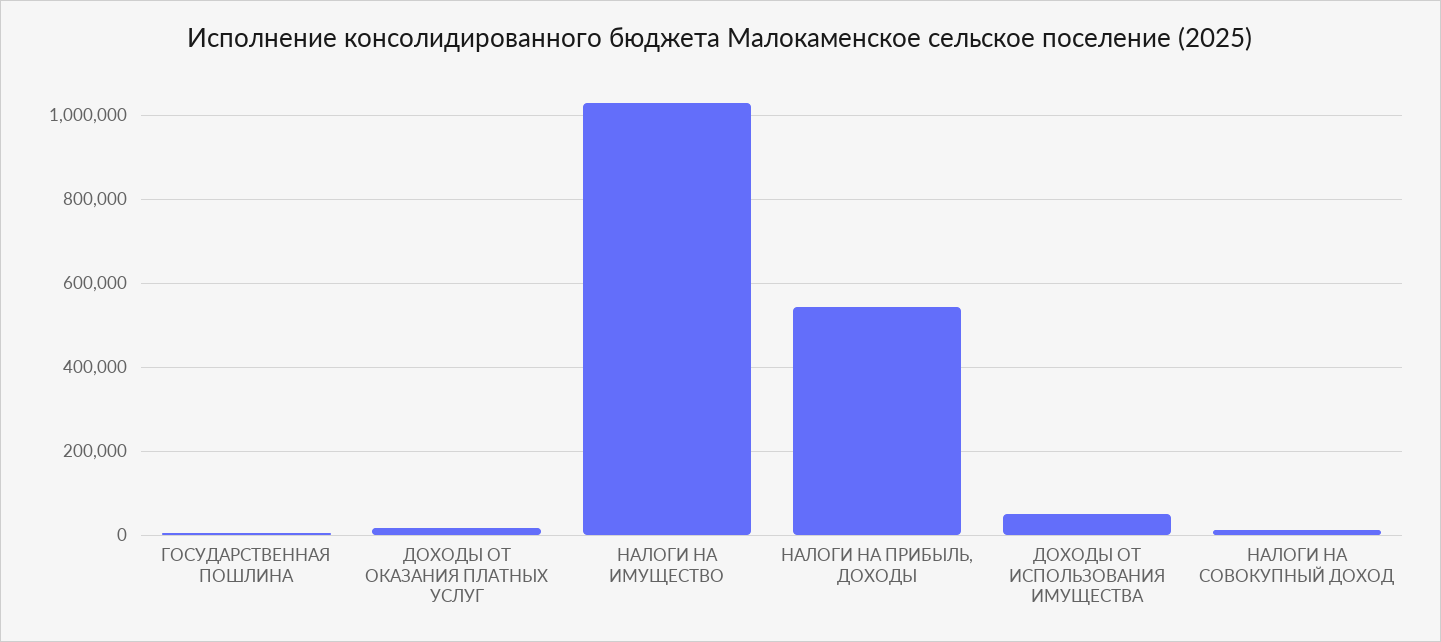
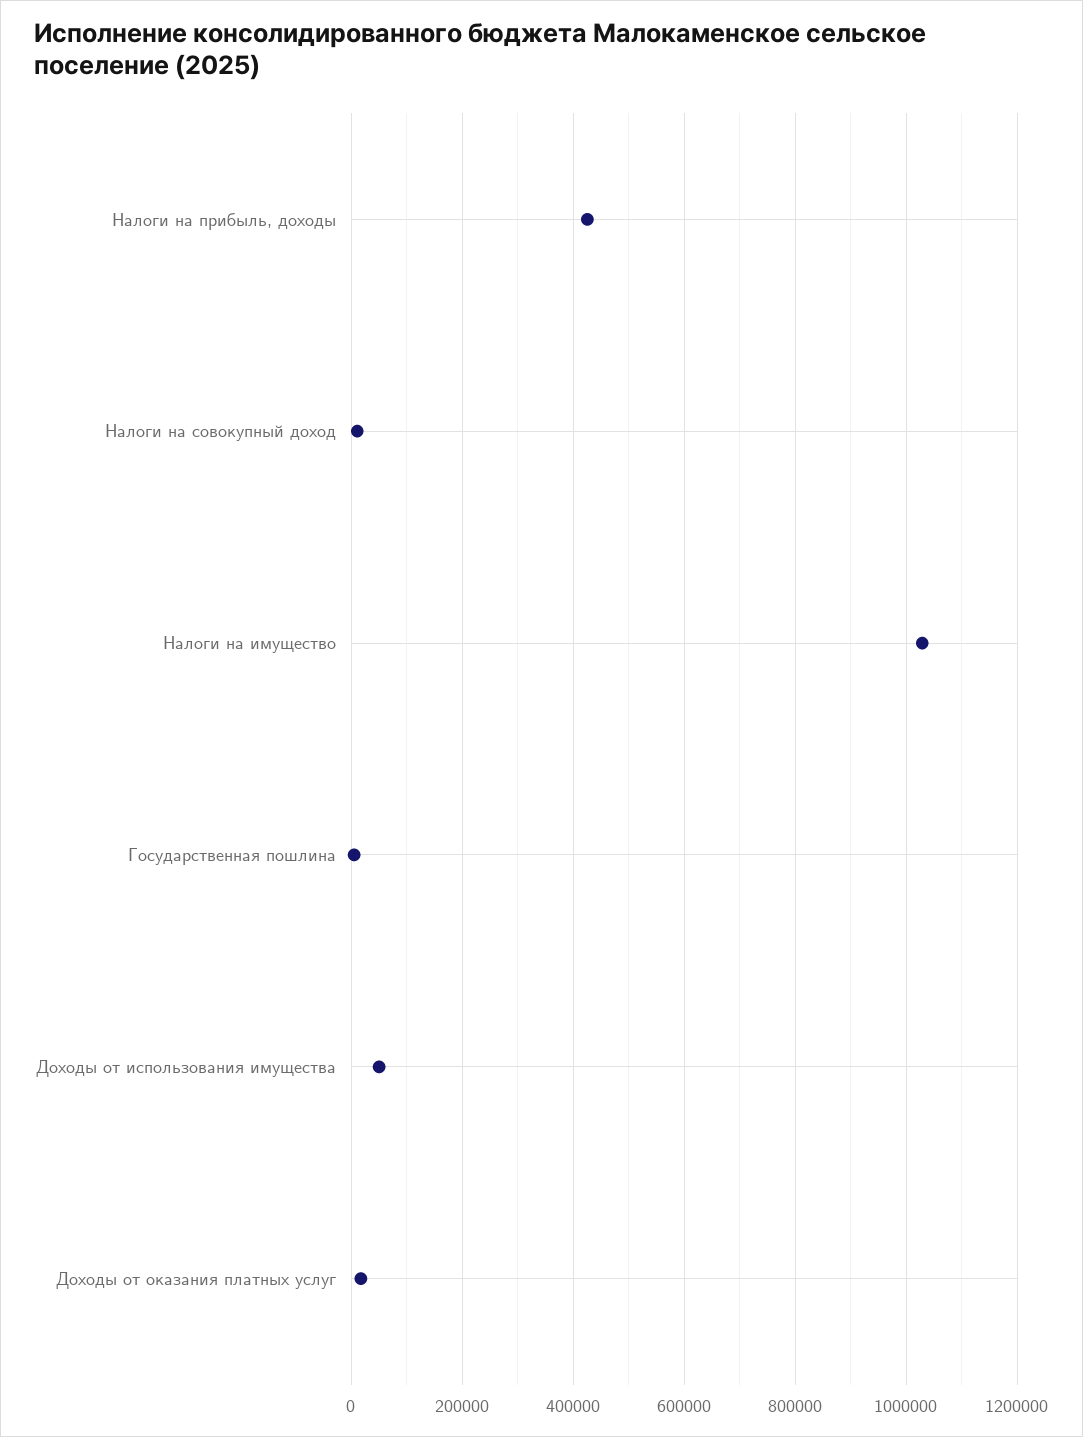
  {
    "ГОСУДАРСТВЕННАЯ ПОШЛИНА": 0,
    "ДОХОДЫ ОТ ОКАЗАНИЯ ПЛАТНЫХ УСЛУГ": 20000,
    "НАЛОГИ НА ИМУЩЕСТВО": 1020000,
-   "НАЛОГИ НА ПРИБЫЛЬ, ДОХОДЫ": 540000,
+   "НАЛОГИ НА ПРИБЫЛЬ, ДОХОДЫ": 420000,
    "ДОХОДЫ ОТ ИСПОЛЬЗОВАНИЯ ИМУЩЕСТВА": 60000,
    "НАЛОГИ НА СОВОКУПНЫЙ ДОХОД": 20000
  }

